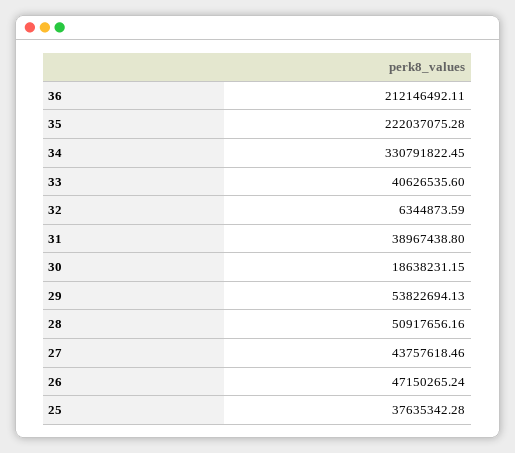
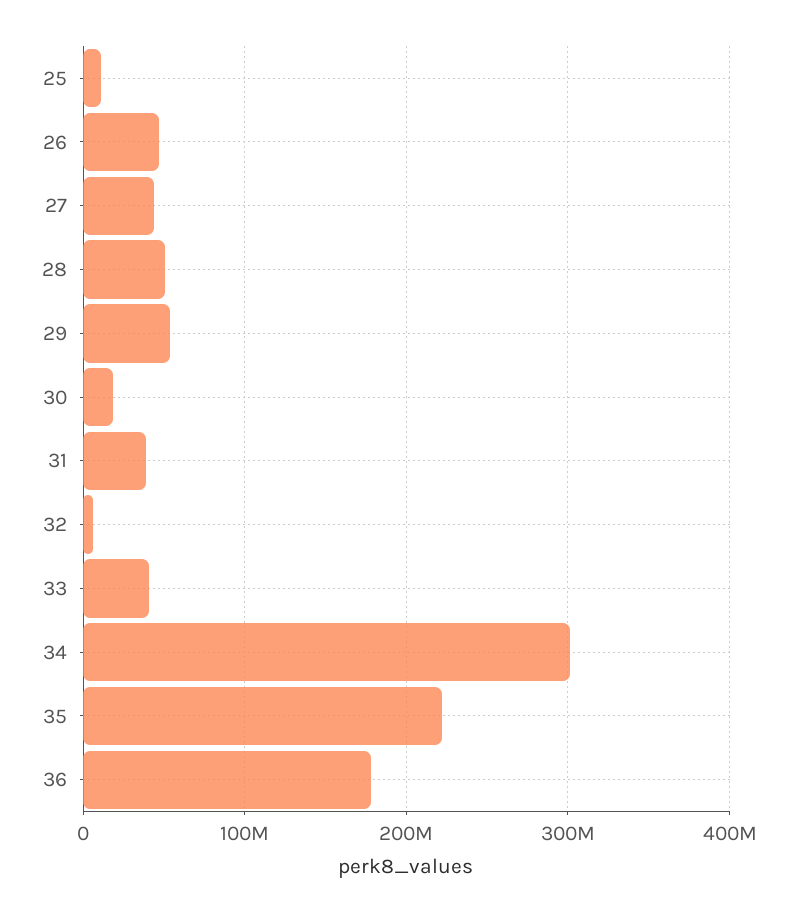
  {
-   "36": 212146492.11,
+   "36": 180000000,
    "35": 222037075.28,
-   "34": 330791822.45,
+   "34": 300000000,
    "33": 40626535.6,
    "32": 6344873.59,
    "31": 38967438.8,
    "30": 18638231.15,
    "29": 53822694.13,
    "28": 50917656.16,
    "27": 43757618.46,
    "26": 47150265.24,
-   "25": 37635342.28
+   "25": 10000000
  }

